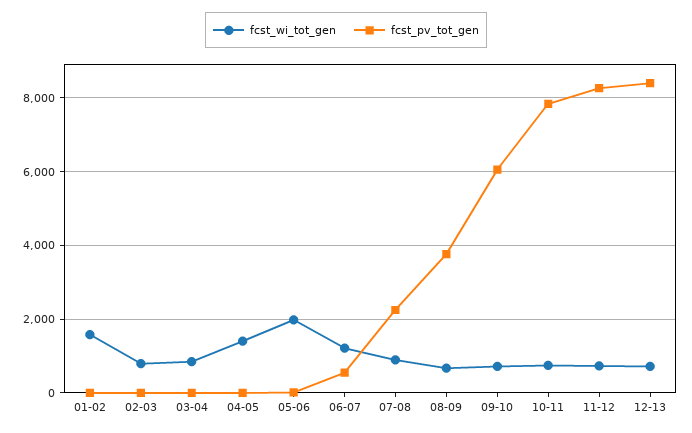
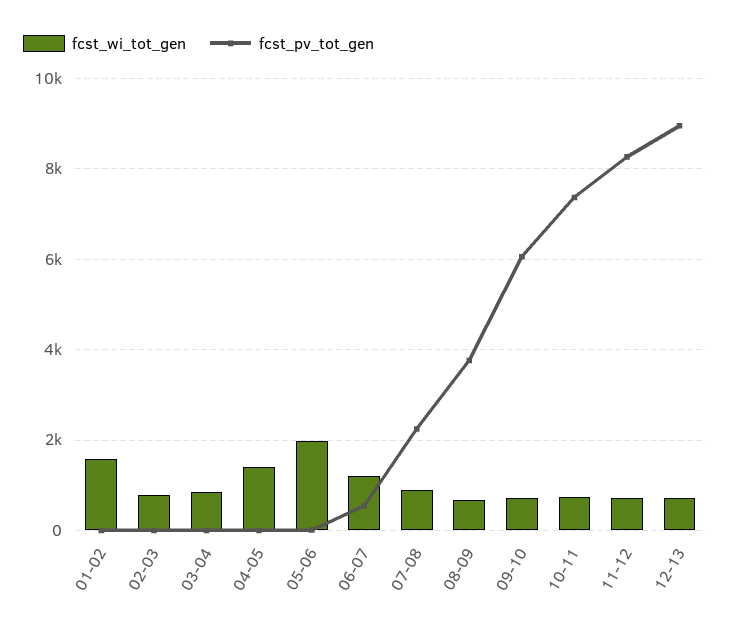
  {
    "fcst_wi_tot_gen": {
      "01-02": 1600,
      "02-03": 800,
      "03-04": 800,
      "04-05": 1400,
      "05-06": 2000,
      "06-07": 1200,
      "07-08": 800,
      "08-09": 600,
      "09-10": 800,
      "10-11": 800,
      "11-12": 800,
      "12-13": 800
    },
    "fcst_pv_tot_gen": {
      "01-02": 0,
      "02-03": 0,
      "03-04": 0,
      "04-05": 0,
      "05-06": 0,
      "06-07": 600,
      "07-08": 2200,
      "08-09": 3800,
      "09-10": 6000,
-     "10-11": 7800,
+     "10-11": 7400,
      "11-12": 8200,
-     "12-13": 8400
+     "12-13": 9000
    }
  }

